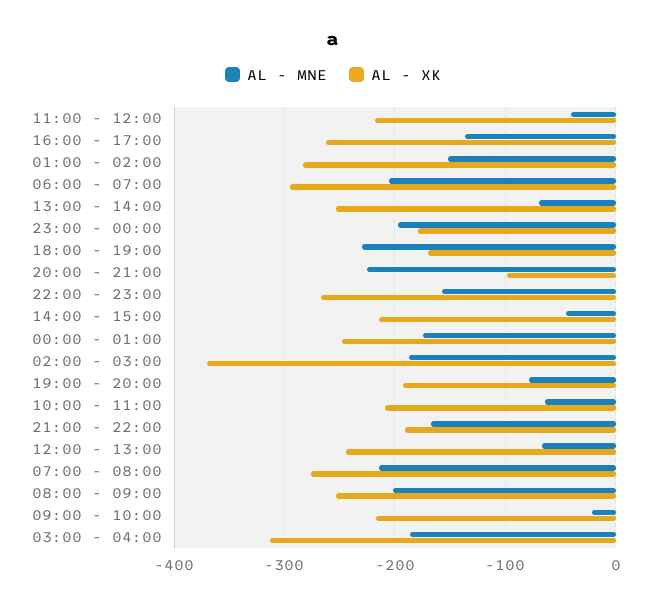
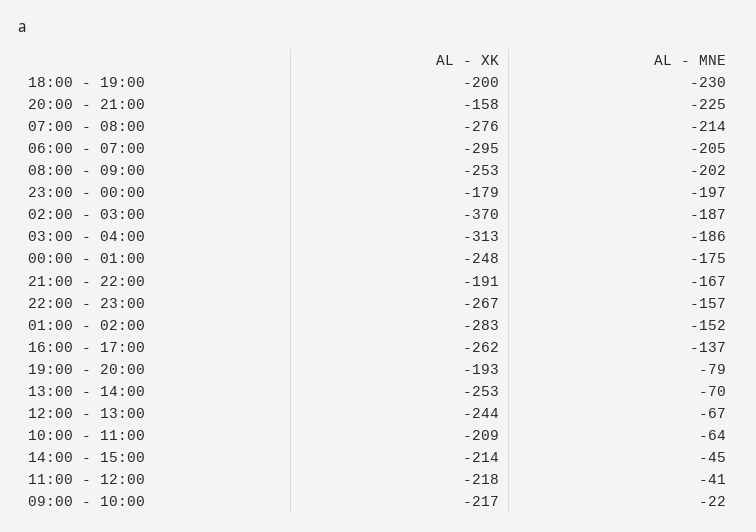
  {
    "AL - MNE": {
      "11:00 - 12:00": -41,
      "16:00 - 17:00": -137,
      "01:00 - 02:00": -152,
      "06:00 - 07:00": -205,
      "13:00 - 14:00": -70,
      "23:00 - 00:00": -197,
      "18:00 - 19:00": -230,
      "20:00 - 21:00": -225,
      "22:00 - 23:00": -157,
      "14:00 - 15:00": -45,
      "00:00 - 01:00": -175,
      "02:00 - 03:00": -187,
      "19:00 - 20:00": -79,
      "10:00 - 11:00": -64,
      "21:00 - 22:00": -167,
      "12:00 - 13:00": -67,
      "07:00 - 08:00": -214,
      "08:00 - 09:00": -202,
      "09:00 - 10:00": -22,
      "03:00 - 04:00": -186
    },
    "AL - XK": {
      "11:00 - 12:00": -218,
      "16:00 - 17:00": -262,
      "01:00 - 02:00": -283,
      "06:00 - 07:00": -295,
      "13:00 - 14:00": -253,
      "23:00 - 00:00": -179,
-     "18:00 - 19:00": -170,
+     "18:00 - 19:00": -200,
-     "20:00 - 21:00": -100,
+     "20:00 - 21:00": -158,
      "22:00 - 23:00": -267,
      "14:00 - 15:00": -214,
      "00:00 - 01:00": -248,
      "02:00 - 03:00": -370,
      "19:00 - 20:00": -193,
      "10:00 - 11:00": -209,
      "21:00 - 22:00": -191,
      "12:00 - 13:00": -244,
      "07:00 - 08:00": -276,
      "08:00 - 09:00": -253,
      "09:00 - 10:00": -217,
      "03:00 - 04:00": -313
    }
  }

